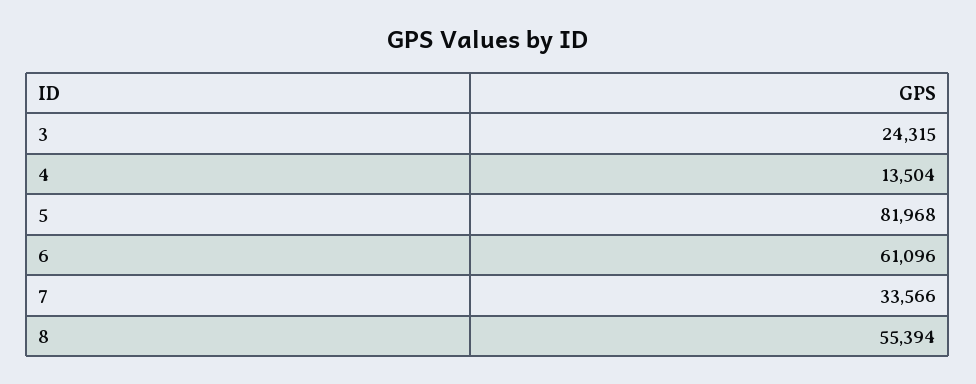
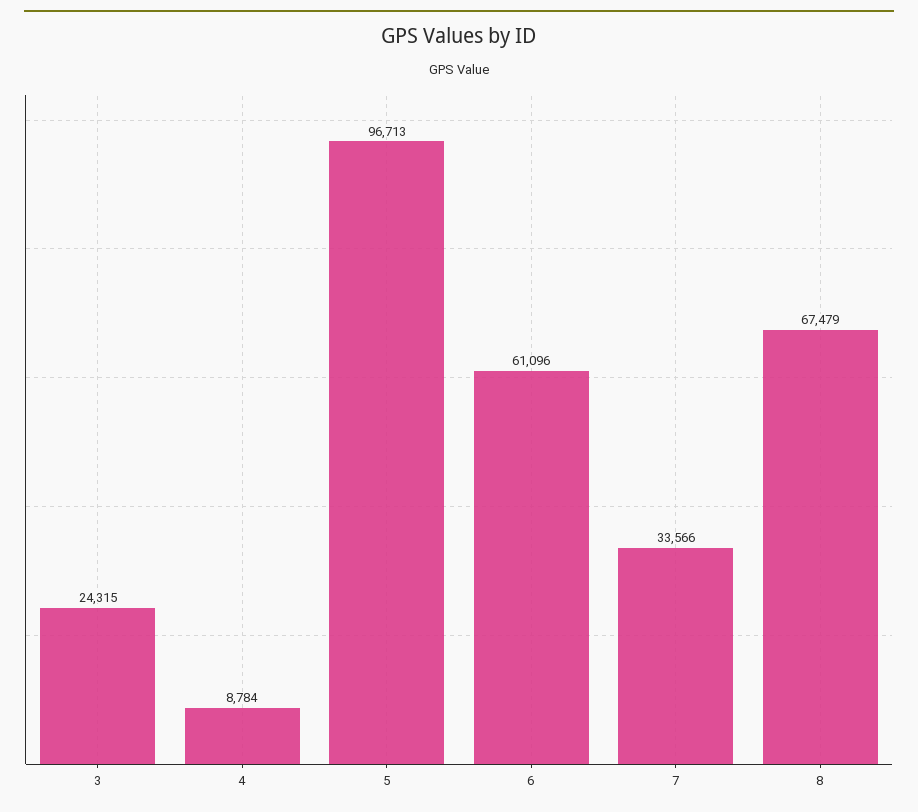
  {
    "3": 24315,
-   "4": 13504,
+   "4": 8784,
-   "5": 81968,
+   "5": 96713,
    "6": 61096,
    "7": 33566,
-   "8": 55394
+   "8": 67479
  }

